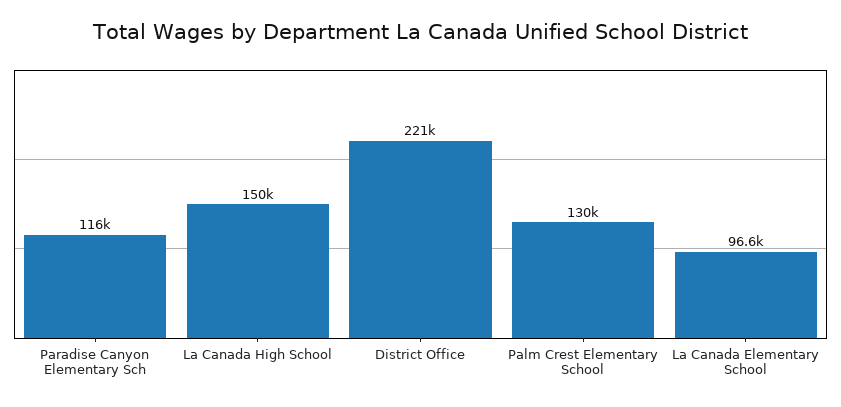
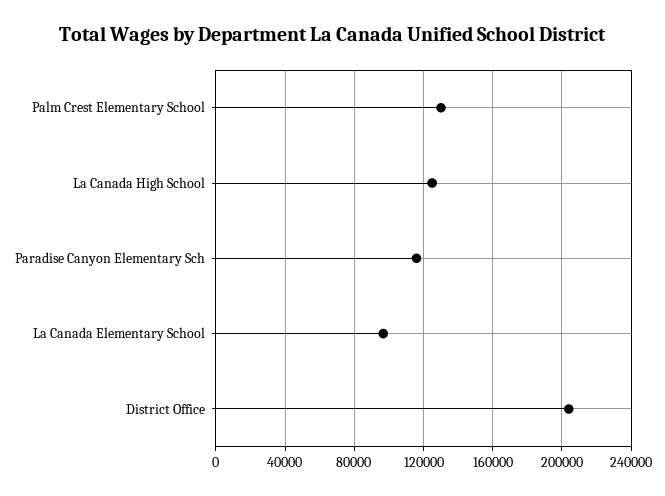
  {
    "Paradise Canyon Elementary Sch": 116000,
-   "La Canada High School": 150000,
+   "La Canada High School": 125000,
-   "District Office": 221000,
+   "District Office": 205000,
    "Palm Crest Elementary School": 130000,
    "La Canada Elementary School": 96600
  }

